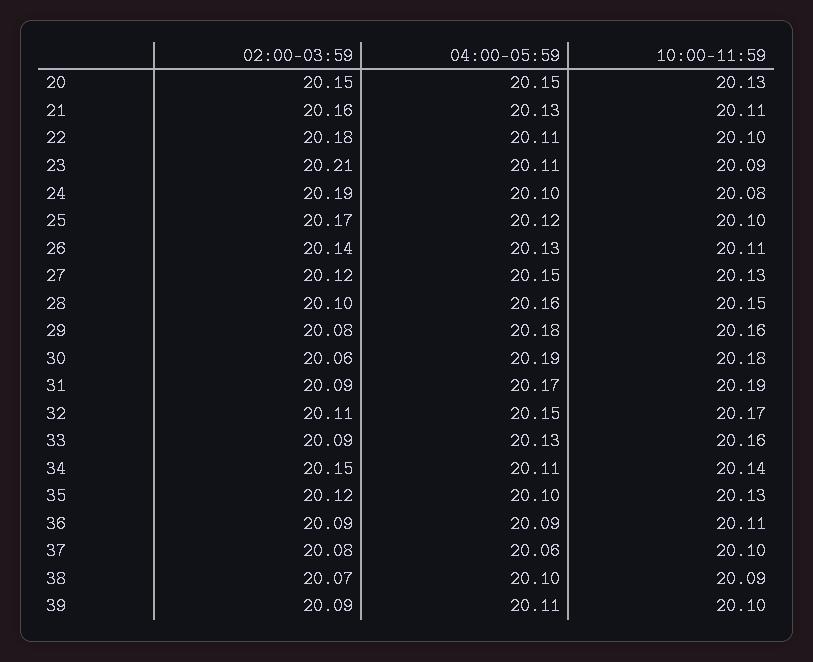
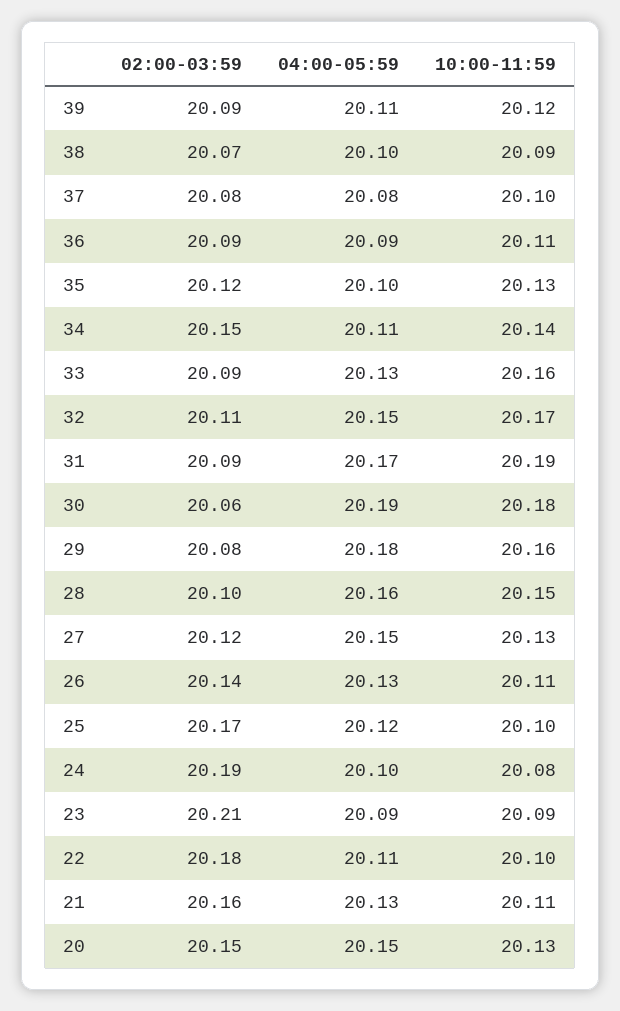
  {
    "02:00-03:59": {
      "20": 20.15,
      "21": 20.16,
      "22": 20.18,
      "23": 20.21,
      "24": 20.19,
      "25": 20.17,
      "26": 20.14,
      "27": 20.12,
      "28": 20.1,
      "29": 20.08,
      "30": 20.06,
      "31": 20.09,
      "32": 20.11,
      "33": 20.09,
      "34": 20.15,
      "35": 20.12,
      "36": 20.09,
      "37": 20.08,
      "38": 20.07,
      "39": 20.09
    },
    "04:00-05:59": {
      "20": 20.15,
      "21": 20.13,
      "22": 20.11,
-     "23": 20.11,
+     "23": 20.09,
      "24": 20.1,
      "25": 20.12,
      "26": 20.13,
      "27": 20.15,
      "28": 20.16,
      "29": 20.18,
      "30": 20.19,
      "31": 20.17,
      "32": 20.15,
      "33": 20.13,
      "34": 20.11,
      "35": 20.1,
      "36": 20.09,
-     "37": 20.06,
+     "37": 20.08,
      "38": 20.1,
      "39": 20.11
    },
    "10:00-11:59": {
      "20": 20.13,
      "21": 20.11,
      "22": 20.1,
      "23": 20.09,
      "24": 20.08,
      "25": 20.1,
      "26": 20.11,
      "27": 20.13,
      "28": 20.15,
      "29": 20.16,
      "30": 20.18,
      "31": 20.19,
      "32": 20.17,
      "33": 20.16,
      "34": 20.14,
      "35": 20.13,
      "36": 20.11,
      "37": 20.1,
      "38": 20.09,
-     "39": 20.1
+     "39": 20.12
    }
  }

